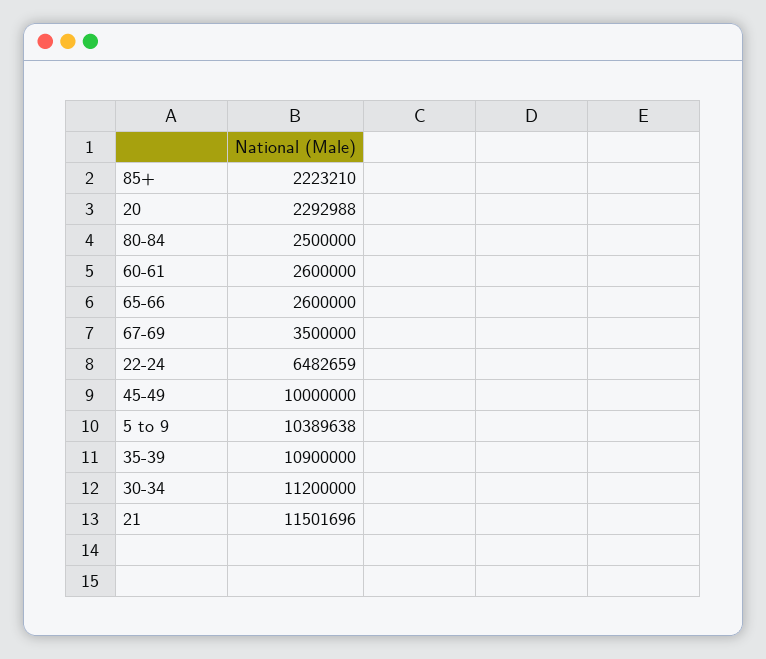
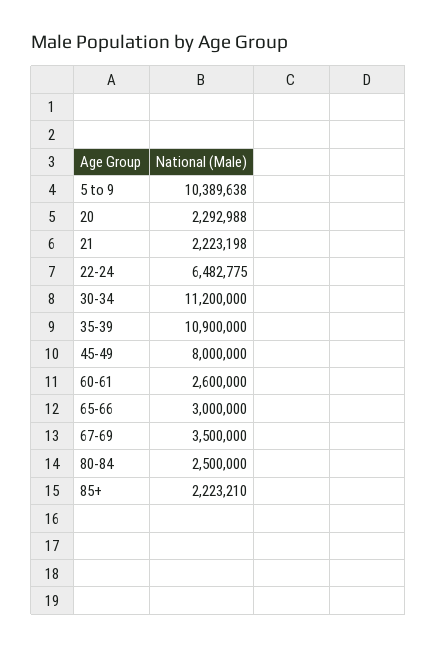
  {
    "85+": 2223210,
    "20": 2292988,
    "80-84": 2500000,
    "60-61": 2600000,
-   "65-66": 2600000,
+   "65-66": 3000000,
    "67-69": 3500000,
-   "22-24": 6482659,
+   "22-24": 6482775,
-   "45-49": 10000000,
+   "45-49": 8000000,
    "5 to 9": 10389638,
    "35-39": 10900000,
    "30-34": 11200000,
-   "21": 11501696
+   "21": 2223198
  }

